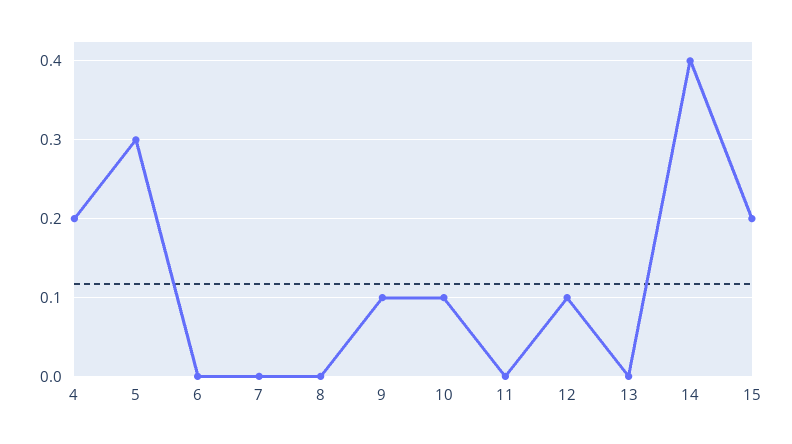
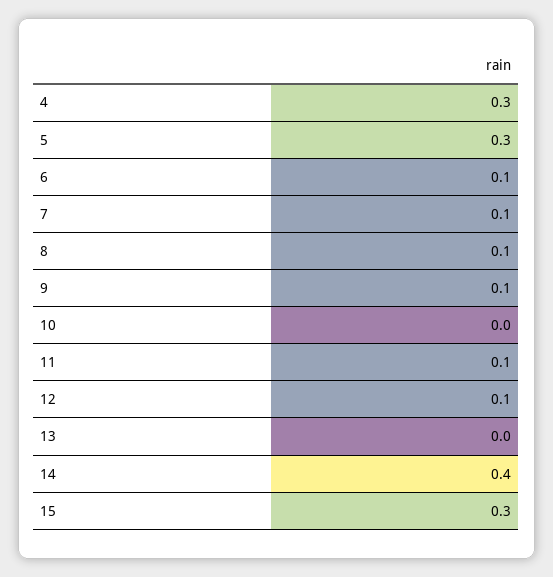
  {
-   "4": 0.2,
+   "4": 0.3,
    "5": 0.3,
-   "6": 0,
+   "6": 0.1,
-   "7": 0,
+   "7": 0.1,
-   "8": 0,
+   "8": 0.1,
    "9": 0.1,
-   "10": 0.1,
+   "10": 0,
-   "11": 0,
+   "11": 0.1,
    "12": 0.1,
    "13": 0,
    "14": 0.4,
-   "15": 0.2
+   "15": 0.3
  }

